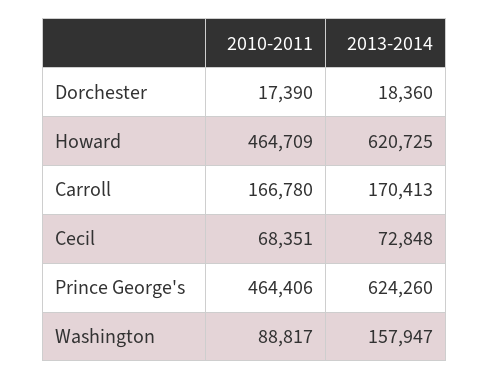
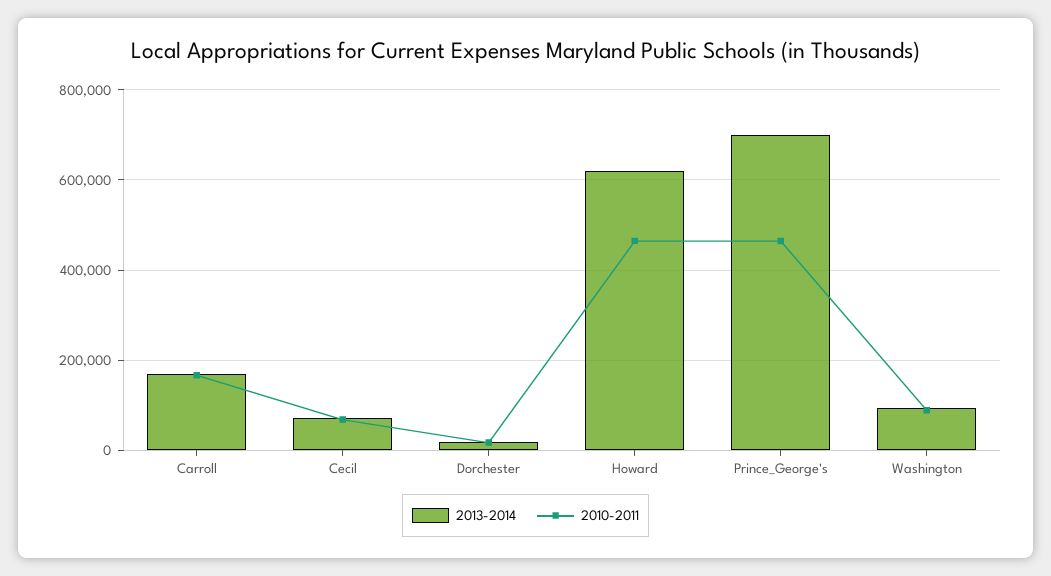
  {
    "2010-2011": {
      "Dorchester": 17390,
      "Howard": 464709,
      "Carroll": 166780,
      "Cecil": 68351,
      "Prince George's": 464406,
      "Washington": 88817
    },
    "2013-2014": {
      "Dorchester": 18360,
      "Howard": 620725,
      "Carroll": 170413,
      "Cecil": 72848,
-     "Prince George's": 624260,
+     "Prince George's": 700000,
-     "Washington": 157947
+     "Washington": 100000
    }
  }

